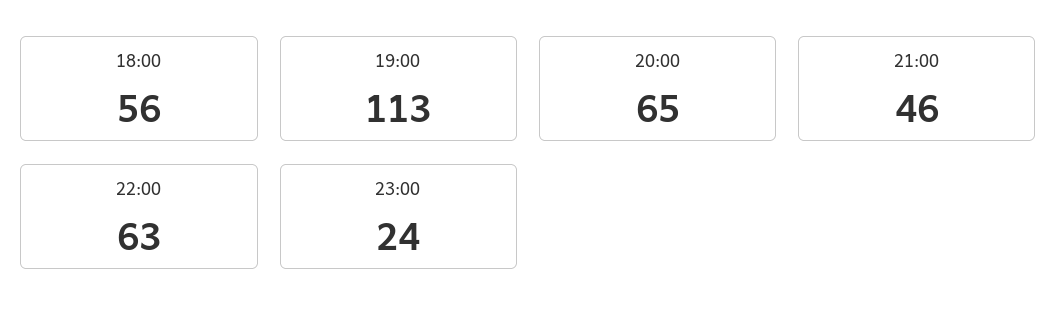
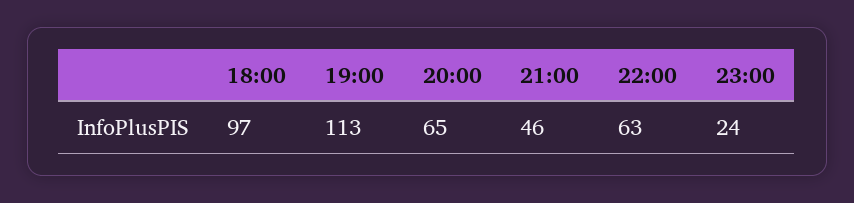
  {
-   "18:00": 56,
+   "18:00": 97,
    "19:00": 113,
    "20:00": 65,
    "21:00": 46,
    "22:00": 63,
    "23:00": 24
  }

